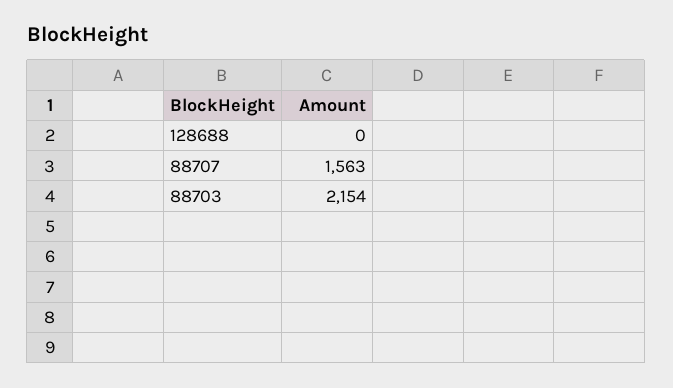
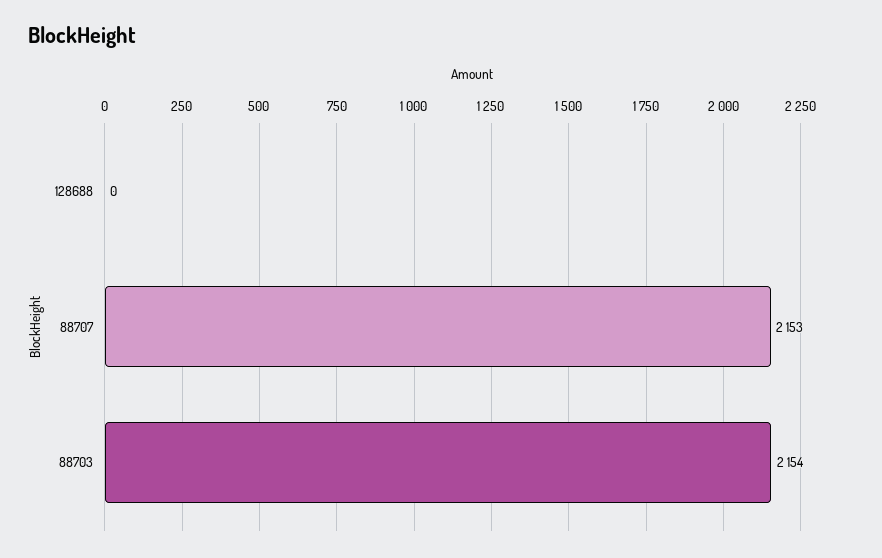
  {
    "128688": 0,
-   "88707": 1563,
+   "88707": 2153,
    "88703": 2154
  }

